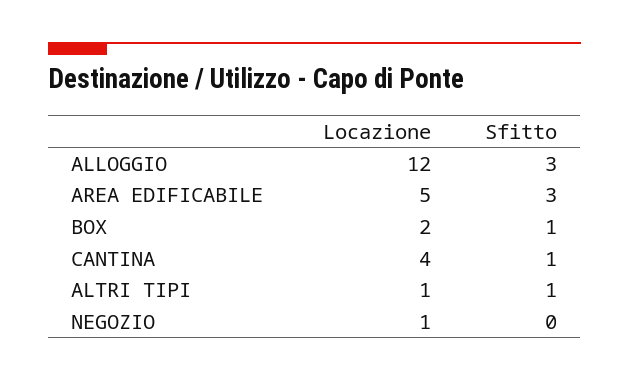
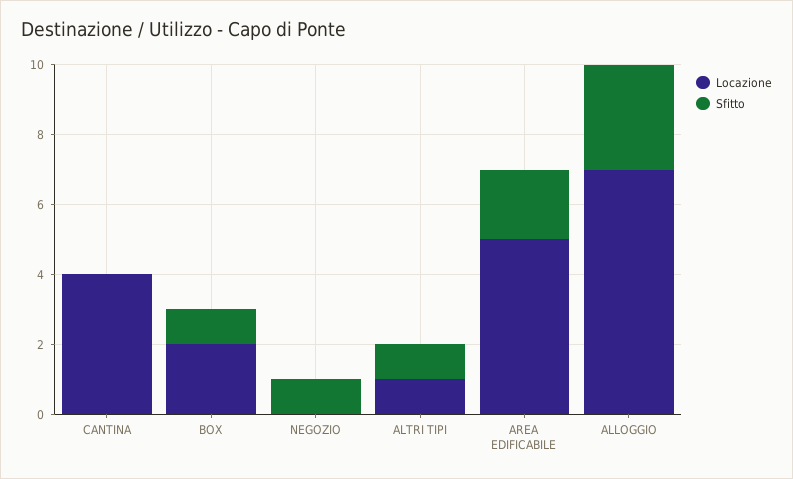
  {
    "Locazione": {
-     "ALLOGGIO": 12,
+     "ALLOGGIO": 7,
      "AREA EDIFICABILE": 5,
      "BOX": 2,
      "CANTINA": 4,
      "ALTRI TIPI": 1,
-     "NEGOZIO": 1
+     "NEGOZIO": 0
    },
    "Sfitto": {
      "ALLOGGIO": 3,
-     "AREA EDIFICABILE": 3,
+     "AREA EDIFICABILE": 2,
      "BOX": 1,
-     "CANTINA": 1,
+     "CANTINA": 0,
      "ALTRI TIPI": 1,
-     "NEGOZIO": 0
+     "NEGOZIO": 1
    }
  }

